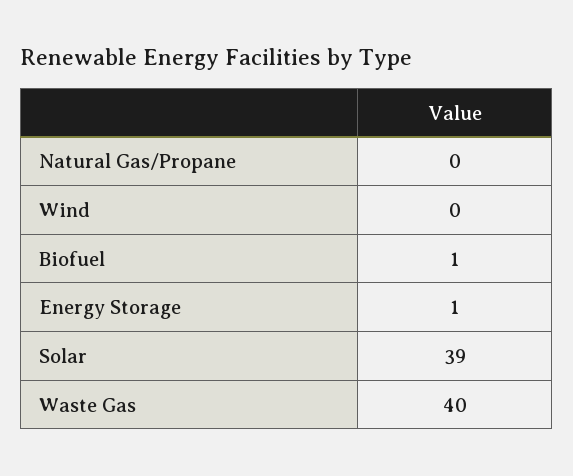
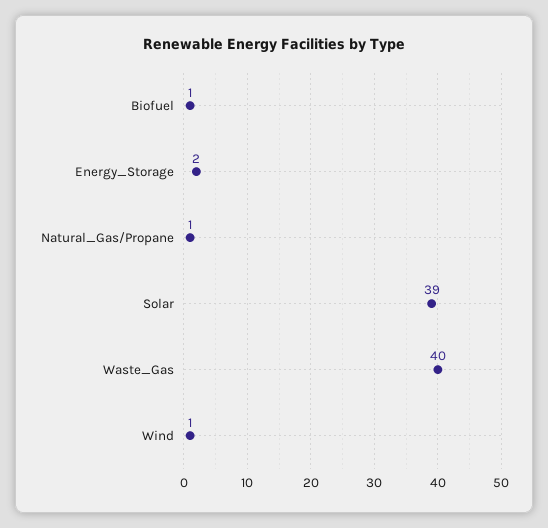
  {
-   "Natural Gas/Propane": 0,
+   "Natural Gas/Propane": 1,
-   "Wind": 0,
+   "Wind": 1,
    "Biofuel": 1,
-   "Energy Storage": 1,
+   "Energy Storage": 2,
    "Solar": 39,
    "Waste Gas": 40
  }

